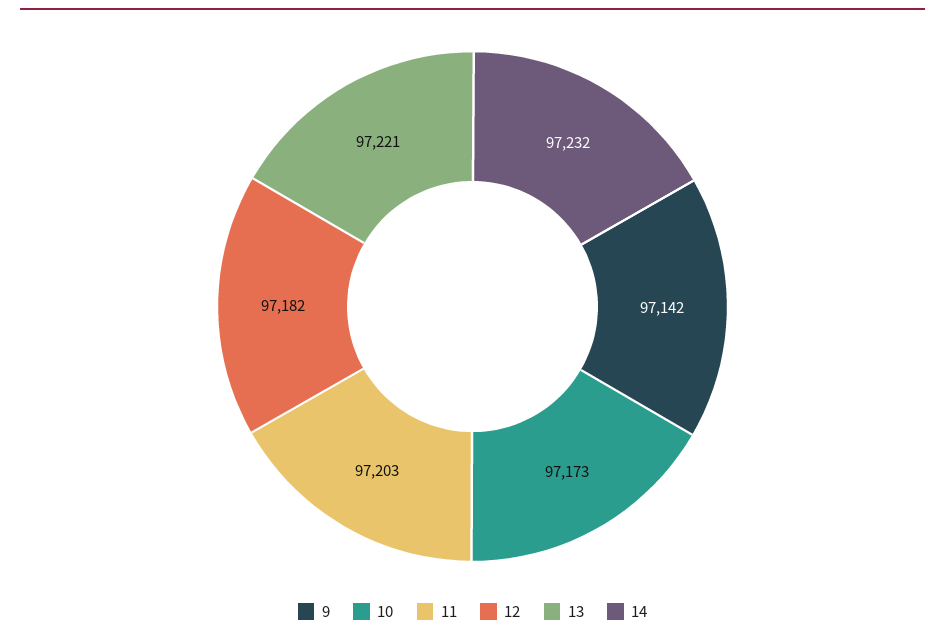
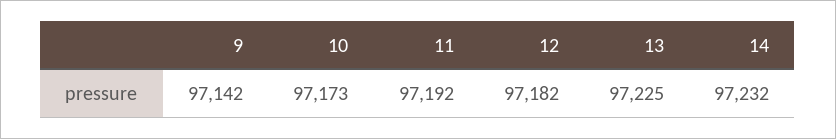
  {
    "9": 97142,
    "10": 97173,
-   "11": 97203,
+   "11": 97192,
    "12": 97182,
-   "13": 97221,
+   "13": 97225,
    "14": 97232
  }

